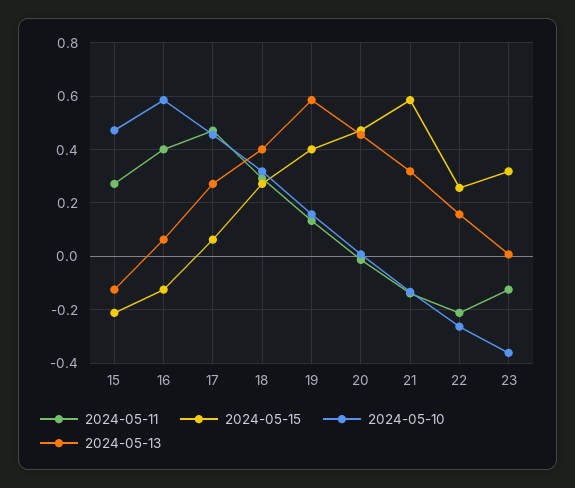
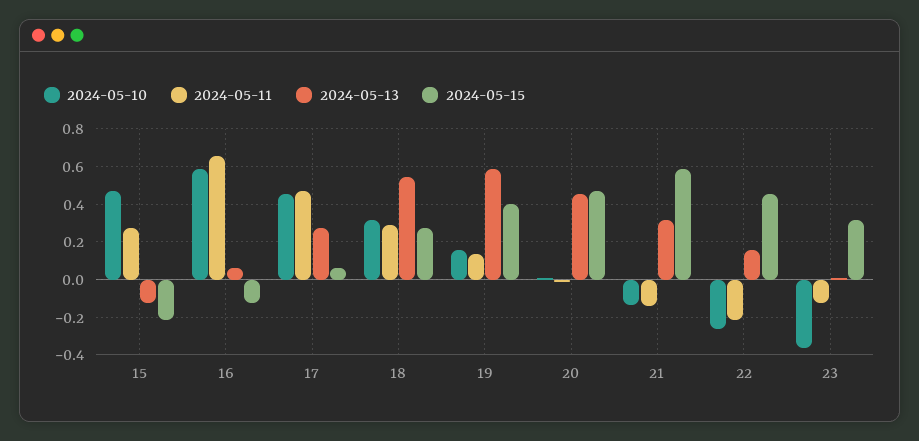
  {
    "2024-05-11": {
      "15": 0.275,
-     "16": 0.4,
+     "16": 0.65,
      "17": 0.475,
      "18": 0.3,
      "19": 0.125,
      "20": -0.025,
      "21": -0.15,
      "22": -0.2,
      "23": -0.125
    },
    "2024-05-15": {
      "15": -0.2,
      "16": -0.125,
      "17": 0.075,
      "18": 0.275,
      "19": 0.4,
      "20": 0.475,
      "21": 0.575,
-     "22": 0.25,
+     "22": 0.45,
      "23": 0.325
    },
    "2024-05-10": {
      "15": 0.475,
      "16": 0.575,
      "17": 0.45,
      "18": 0.325,
      "19": 0.15,
      "20": 0,
      "21": -0.125,
      "22": -0.275,
      "23": -0.35
    },
    "2024-05-13": {
      "15": -0.125,
      "16": 0.075,
      "17": 0.275,
-     "18": 0.4,
+     "18": 0.55,
      "19": 0.575,
      "20": 0.45,
      "21": 0.325,
      "22": 0.15,
      "23": 0
    }
  }

